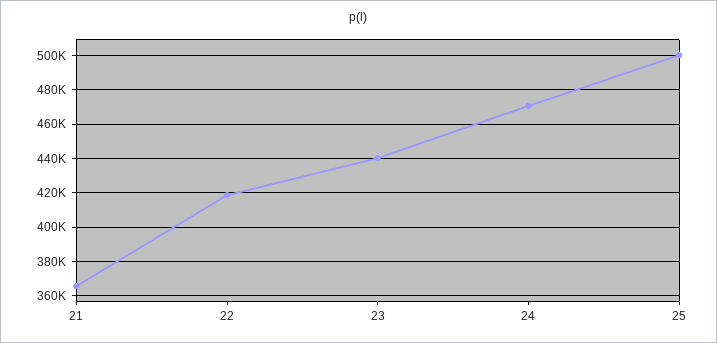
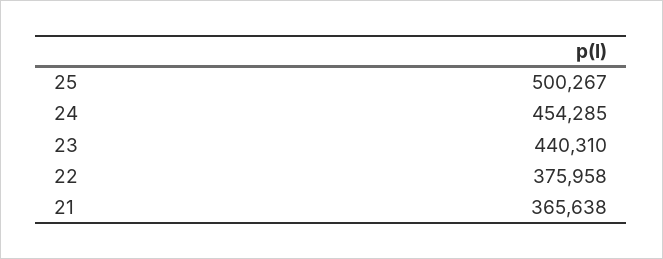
  {
    "21": 365638,
-   "22": 420000,
+   "22": 375958,
    "23": 440310,
-   "24": 470000,
+   "24": 454285,
    "25": 500267
  }

